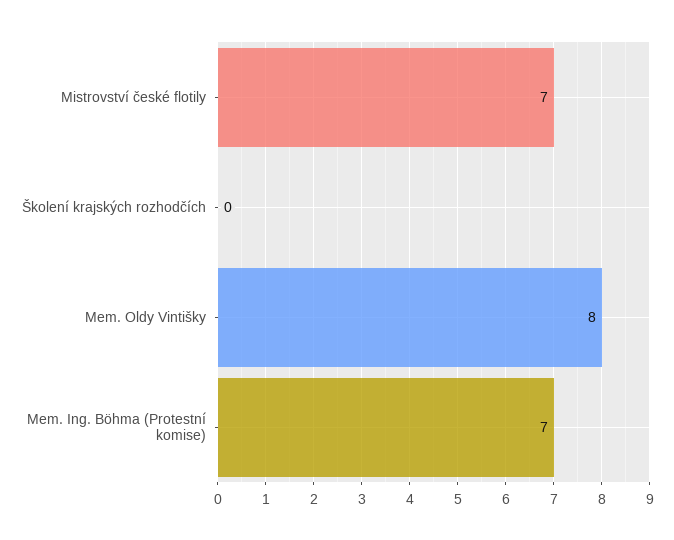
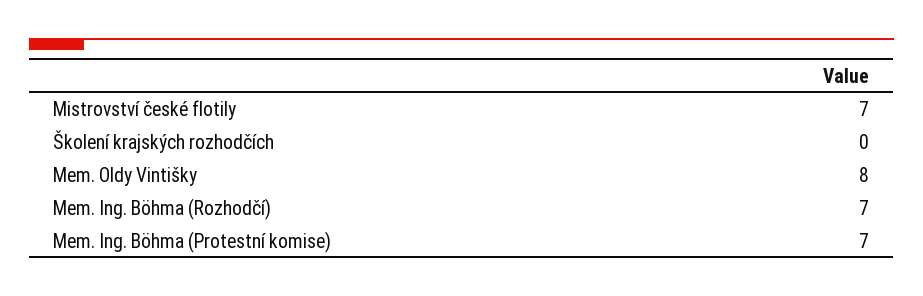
  {
    "Mistrovství české flotily": 7,
    "Školení krajských rozhodčích": 0,
    "Mem. Oldy Vintišky": 8,
-   "Mem. Ing. Böhma (Protestní komise)": 7
+   "Mem. Ing. Böhma (Protestní komise)": 7,
+   "Mem. Ing. Böhma (Rozhodčí)": 7
  }

